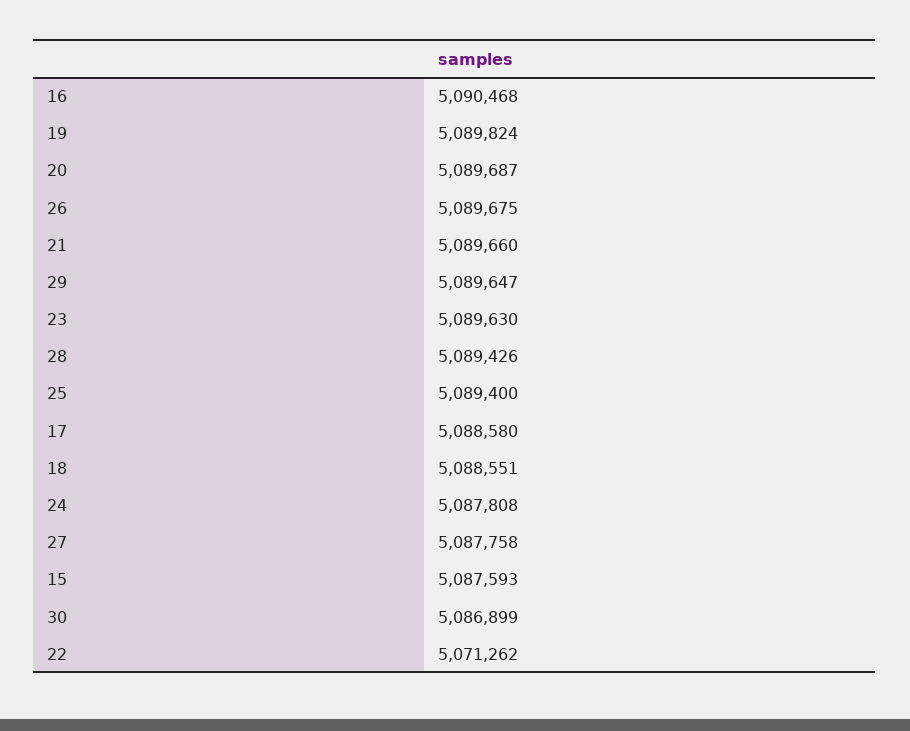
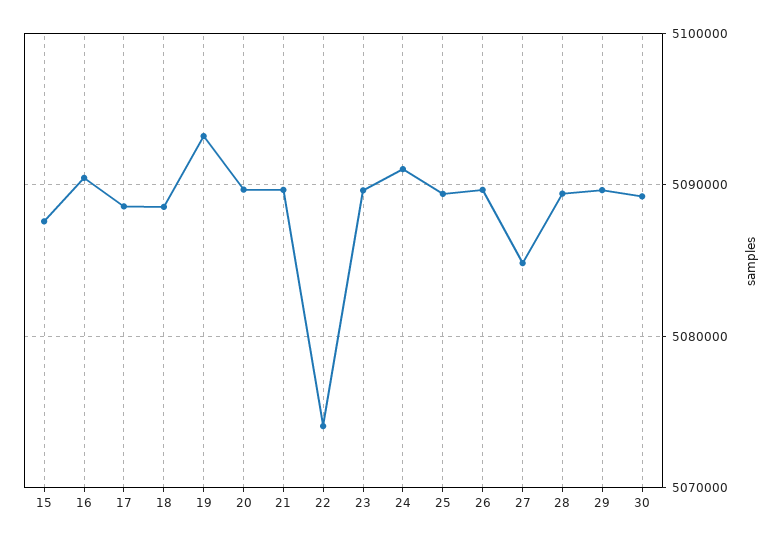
  {
    "16": 5090468,
-   "19": 5089824,
+   "19": 5093000,
    "20": 5089687,
    "26": 5089675,
    "21": 5089660,
    "29": 5089647,
    "23": 5089630,
    "28": 5089426,
    "25": 5089400,
    "17": 5088580,
    "18": 5088551,
-   "24": 5087808,
+   "24": 5091000,
-   "27": 5087758,
+   "27": 5085000,
    "15": 5087593,
-   "30": 5086899,
+   "30": 5089000,
-   "22": 5071262
+   "22": 5074000
  }

